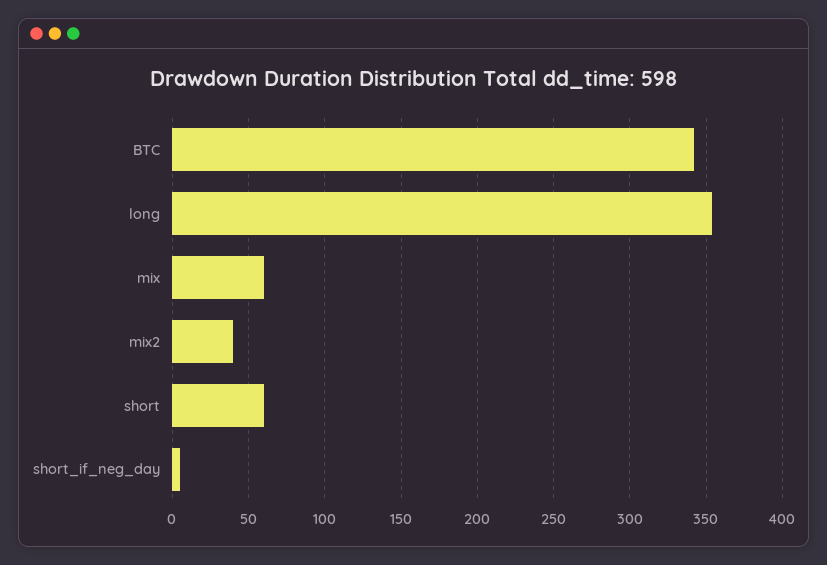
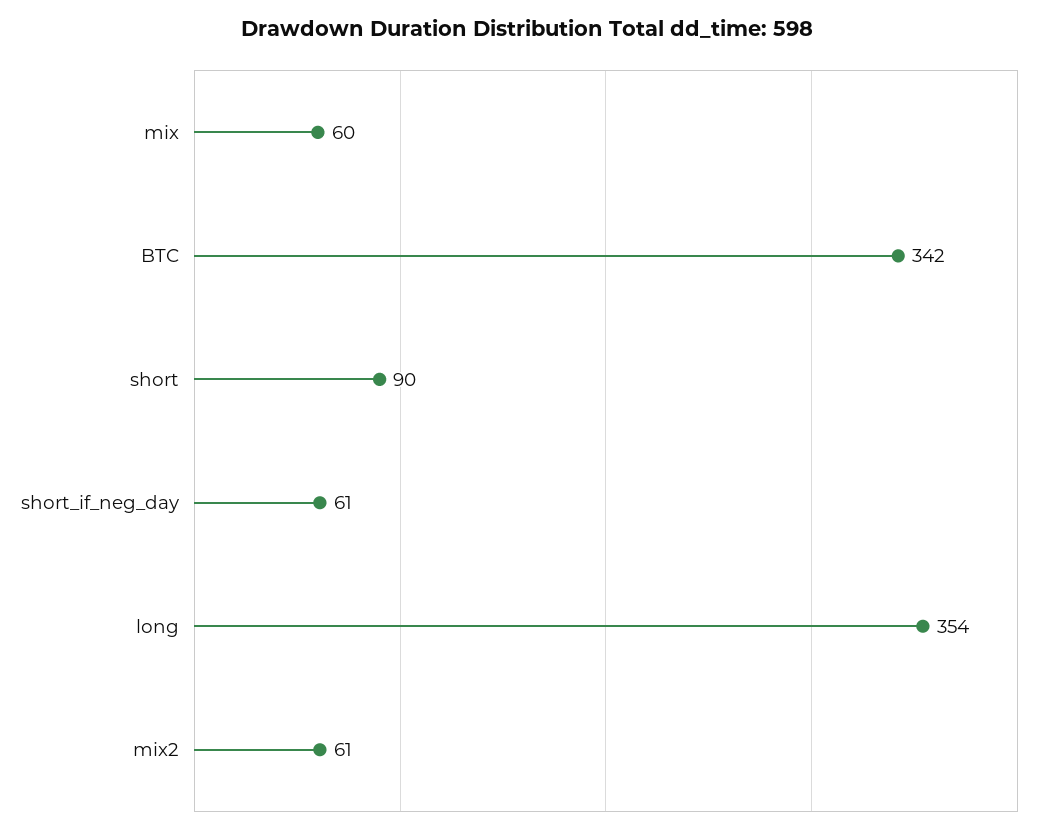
  {
    "BTC": 342,
    "long": 354,
    "mix": 60,
-   "mix2": 40,
+   "mix2": 61,
-   "short": 60,
+   "short": 90,
-   "short_if_neg_day": 5
+   "short_if_neg_day": 61
  }

